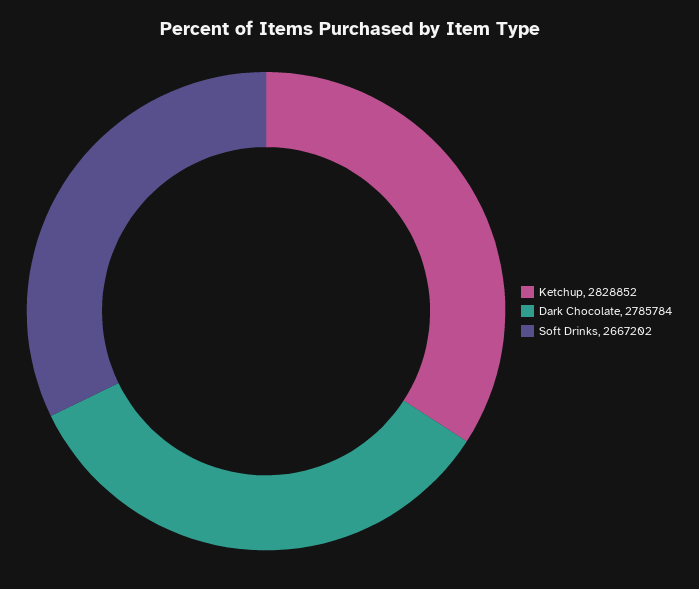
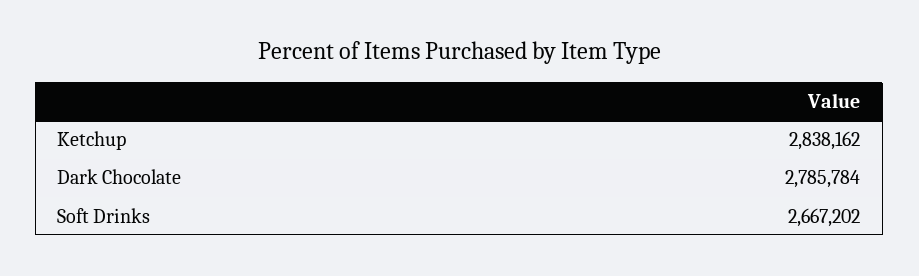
  {
-   "Ketchup": 2828852,
+   "Ketchup": 2838162,
    "Dark Chocolate": 2785784,
    "Soft Drinks": 2667202
  }

